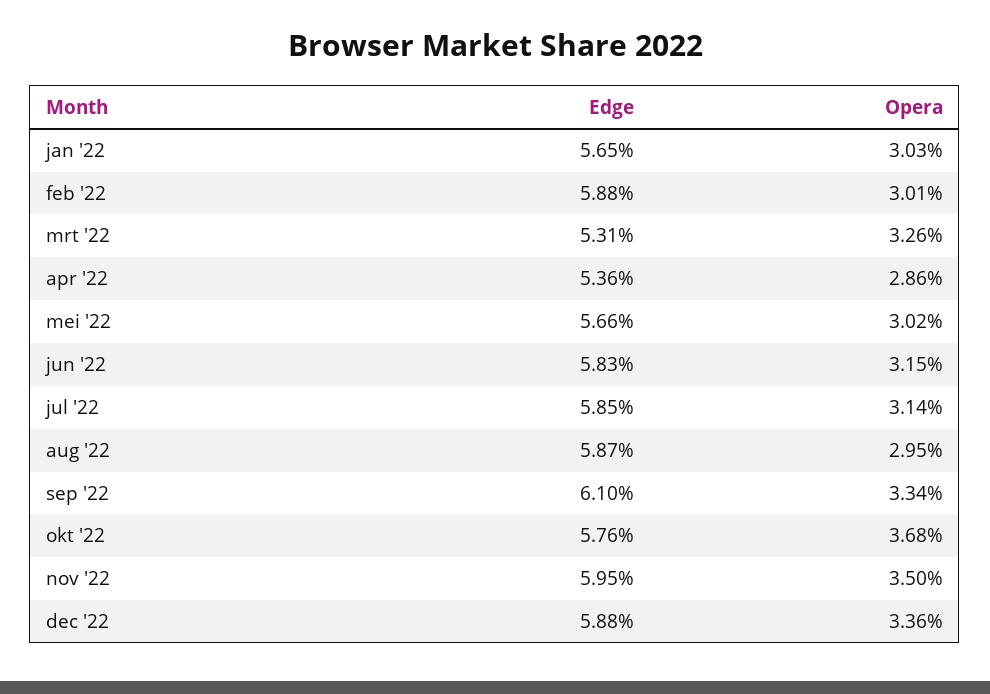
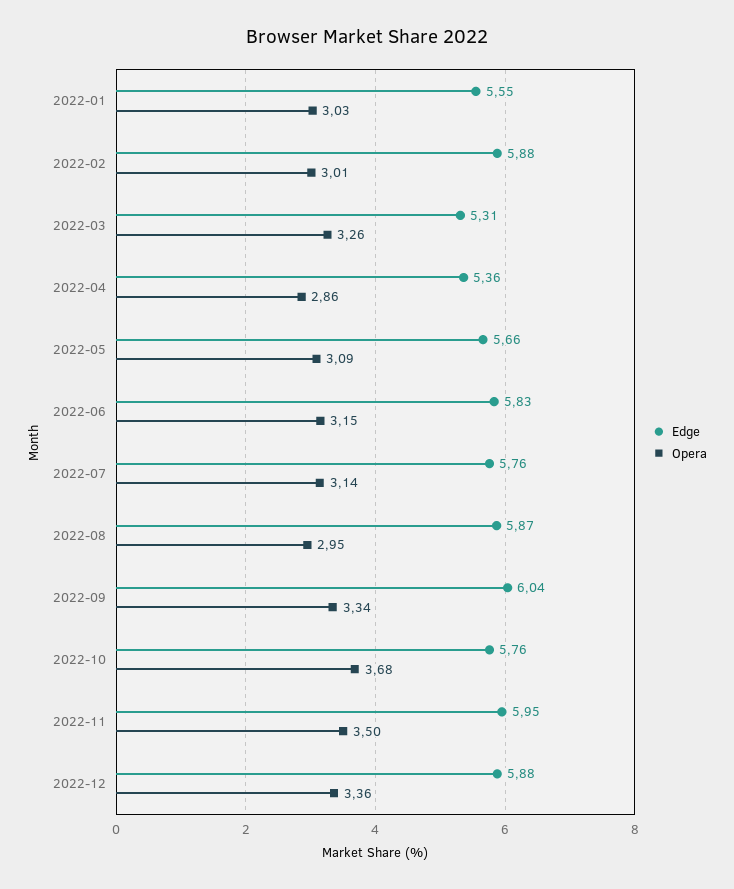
  {
    "Edge": {
-     "jan '22": 5.65,
+     "jan '22": 5.55,
      "feb '22": 5.88,
      "mrt '22": 5.31,
      "apr '22": 5.36,
      "mei '22": 5.66,
      "jun '22": 5.83,
-     "jul '22": 5.85,
+     "jul '22": 5.76,
      "aug '22": 5.87,
-     "sep '22": 6.1,
+     "sep '22": 6.04,
      "okt '22": 5.76,
      "nov '22": 5.95,
      "dec '22": 5.88
    },
    "Opera": {
      "jan '22": 3.03,
      "feb '22": 3.01,
      "mrt '22": 3.26,
      "apr '22": 2.86,
-     "mei '22": 3.02,
+     "mei '22": 3.09,
      "jun '22": 3.15,
      "jul '22": 3.14,
      "aug '22": 2.95,
      "sep '22": 3.34,
      "okt '22": 3.68,
      "nov '22": 3.5,
      "dec '22": 3.36
    }
  }

